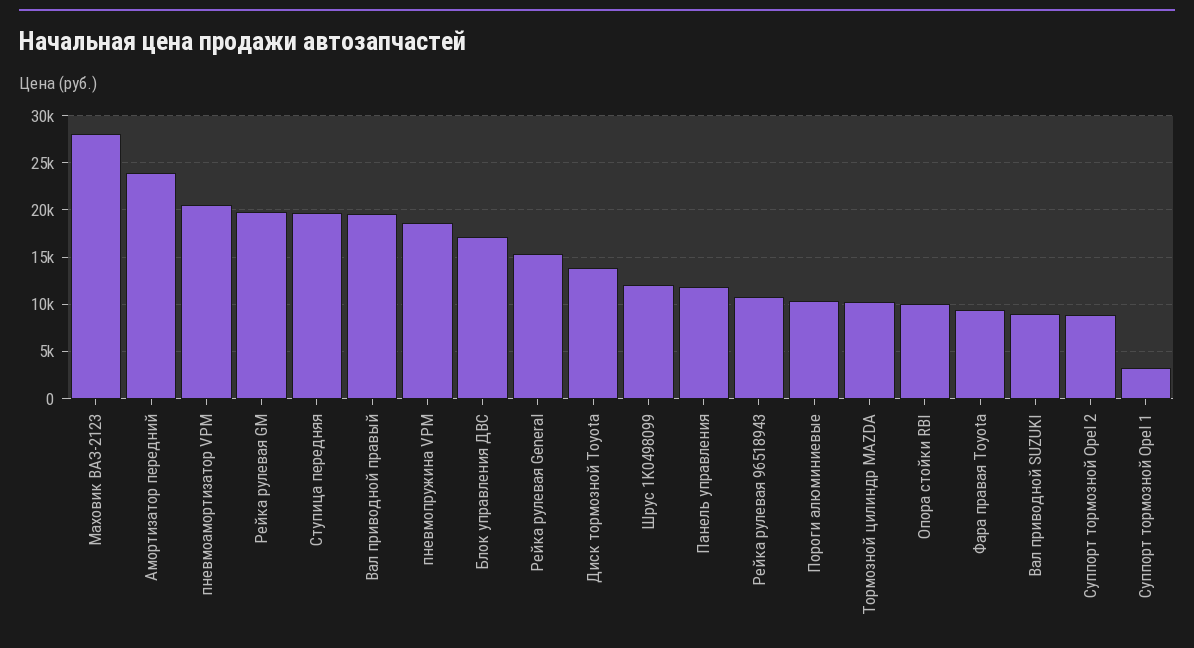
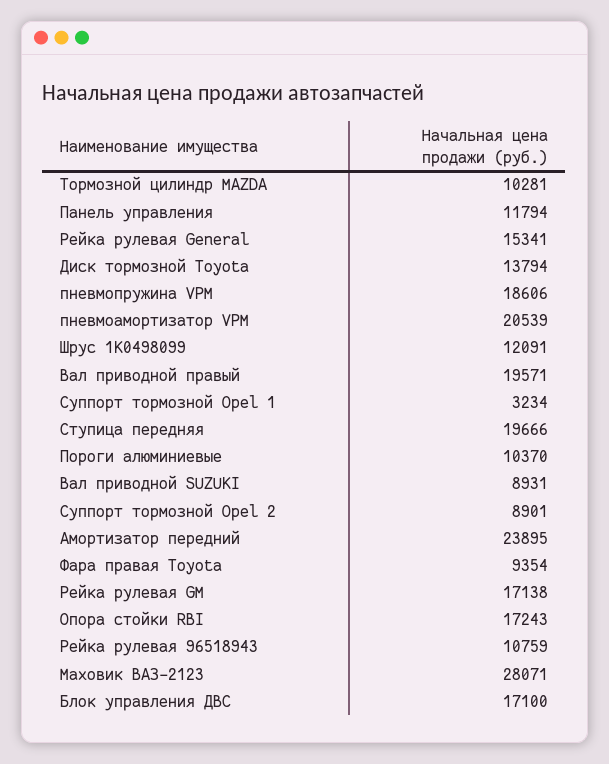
  {
    "Маховик ВАЗ-2123": 28071,
    "Амортизатор передний": 23895,
    "пневмоамортизатор VPM": 20539,
-   "Рейка рулевая GM": 20000,
+   "Рейка рулевая GM": 17138,
    "Ступица передняя": 19666,
    "Вал приводной правый": 19571,
    "пневмопружина VPM": 18606,
    "Блок управления ДВС": 17100,
    "Рейка рулевая General": 15341,
    "Диск тормозной Toyota": 13794,
    "Шрус 1K0498099": 12091,
    "Панель управления": 11794,
    "Рейка рулевая 96518943": 10759,
    "Пороги алюминиевые": 10370,
    "Тормозной цилиндр MAZDA": 10281,
-   "Опора стойки RBI": 10000,
+   "Опора стойки RBI": 17243,
    "Фара правая Toyota": 9354,
    "Вал приводной SUZUKI": 8931,
    "Суппорт тормозной Opel 2": 8901,
    "Суппорт тормозной Opel 1": 3234
  }

